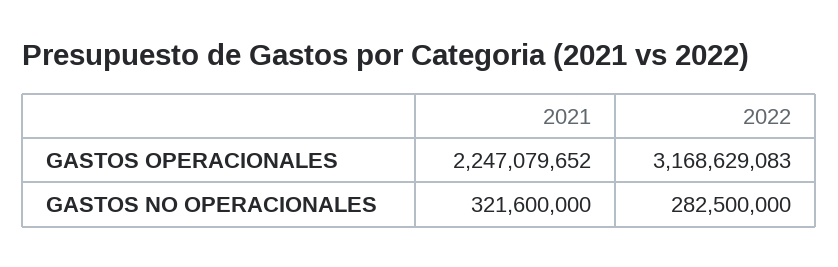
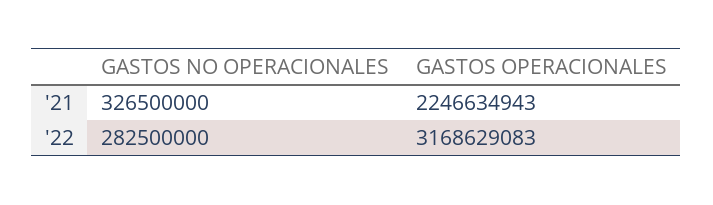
  {
    "2021": {
-     "GASTOS OPERACIONALES": 2247079652,
+     "GASTOS OPERACIONALES": 2246634943,
-     "GASTOS NO OPERACIONALES": 321600000
+     "GASTOS NO OPERACIONALES": 326500000
    },
    "2022": {
      "GASTOS OPERACIONALES": 3168629083,
      "GASTOS NO OPERACIONALES": 282500000
    }
  }

